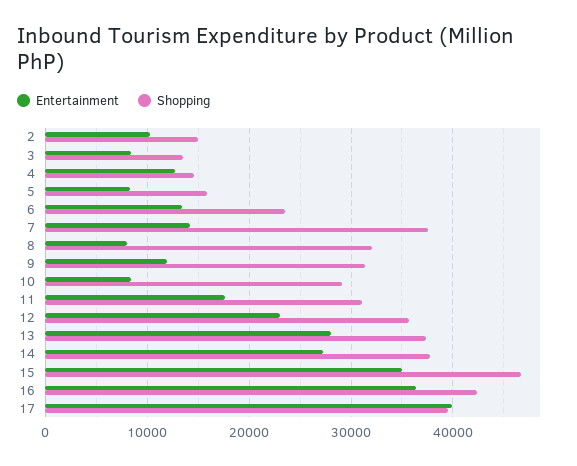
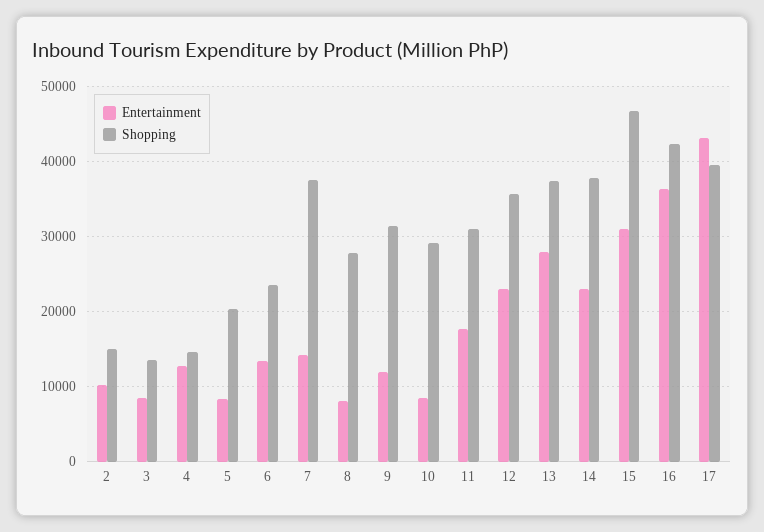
  {
    "Entertainment": {
      "2": 10000,
      "3": 8000,
      "4": 13000,
      "5": 8000,
      "6": 13000,
      "7": 14000,
      "8": 8000,
      "9": 12000,
      "10": 8000,
      "11": 18000,
      "12": 23000,
      "13": 28000,
-     "14": 27000,
+     "14": 23000,
-     "15": 35000,
+     "15": 31000,
      "16": 36000,
-     "17": 40000
+     "17": 43000
    },
    "Shopping": {
      "2": 15000,
      "3": 14000,
      "4": 15000,
-     "5": 16000,
+     "5": 20000,
      "6": 24000,
      "7": 38000,
-     "8": 32000,
+     "8": 28000,
      "9": 31000,
      "10": 29000,
      "11": 31000,
      "12": 36000,
      "13": 37000,
      "14": 38000,
      "15": 47000,
      "16": 42000,
      "17": 39000
    }
  }

